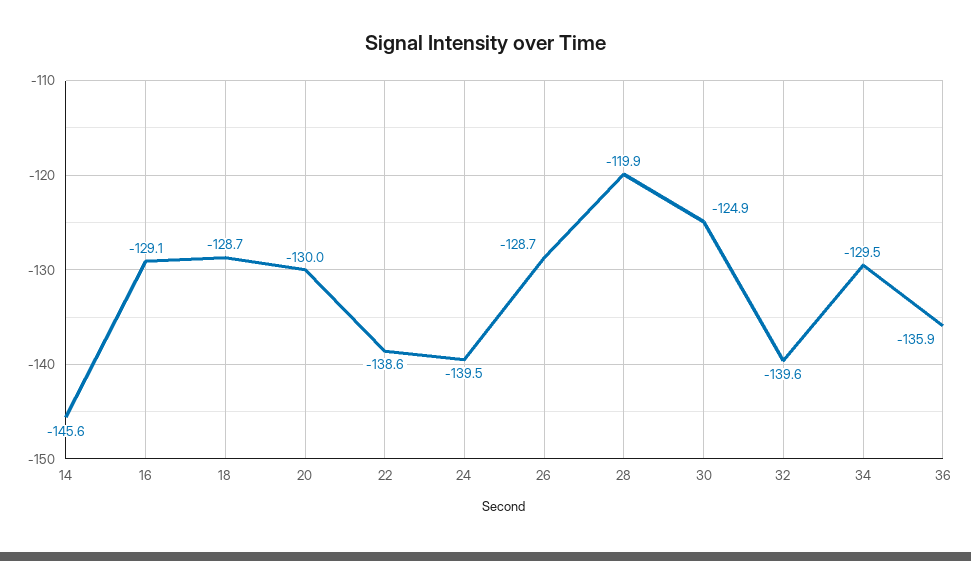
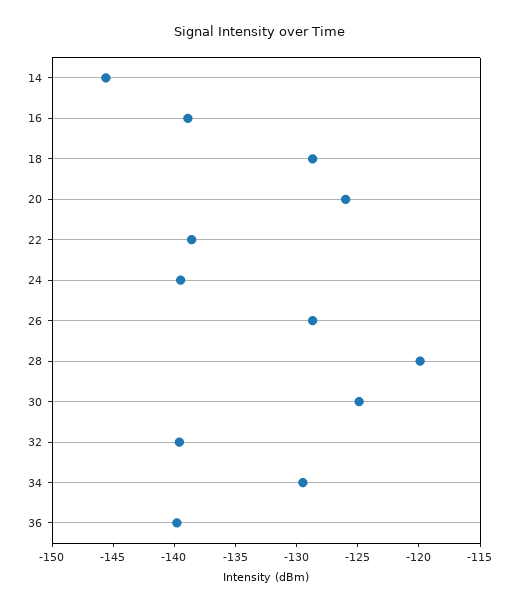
  {
    "14": -145.6,
-   "16": -129.1,
+   "16": -139,
    "18": -128.7,
-   "20": -130,
+   "20": -126,
    "22": -138.6,
    "24": -139.5,
    "26": -128.7,
    "28": -119.9,
    "30": -124.9,
    "32": -139.6,
    "34": -129.5,
-   "36": -135.9
+   "36": -140
  }

